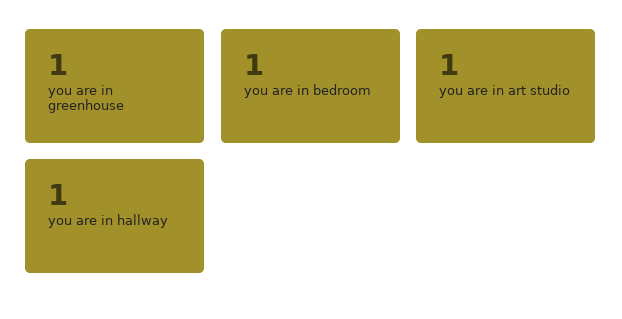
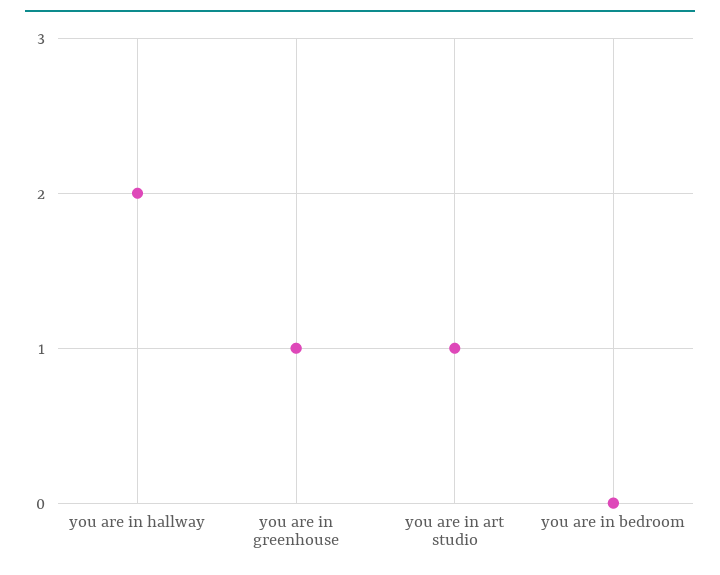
  {
    "you are in greenhouse": 1,
-   "you are in bedroom": 1,
+   "you are in bedroom": 0,
    "you are in art studio": 1,
-   "you are in hallway": 1
+   "you are in hallway": 2
  }

